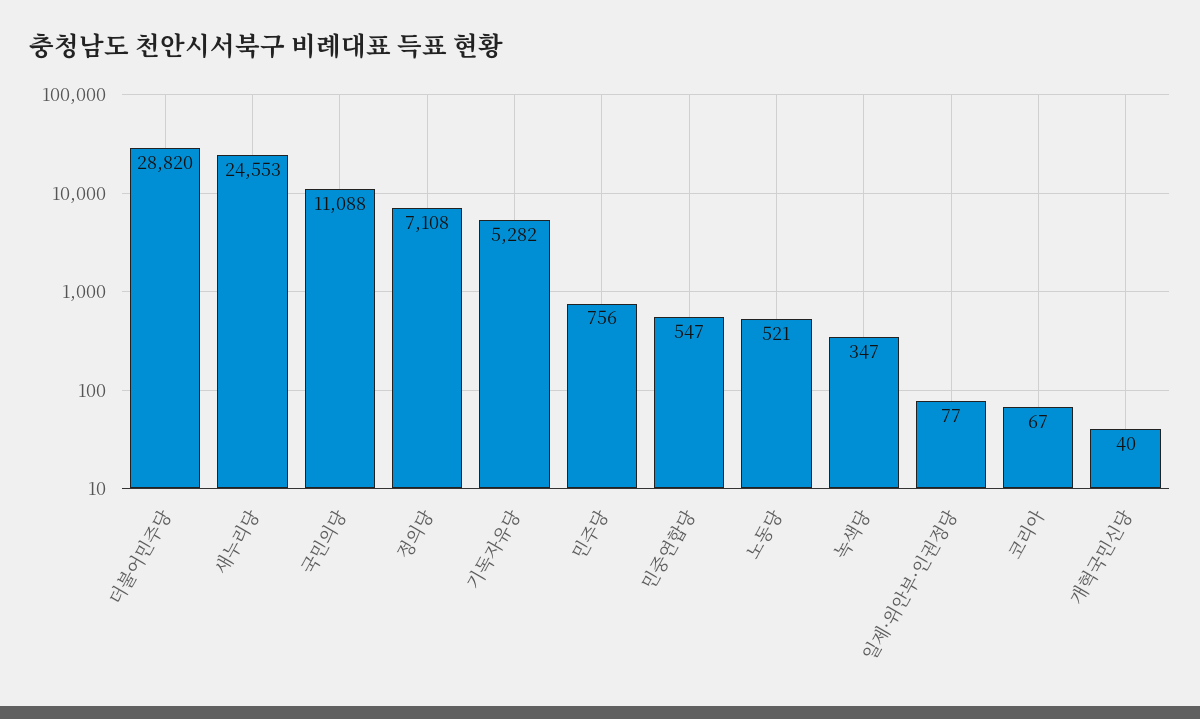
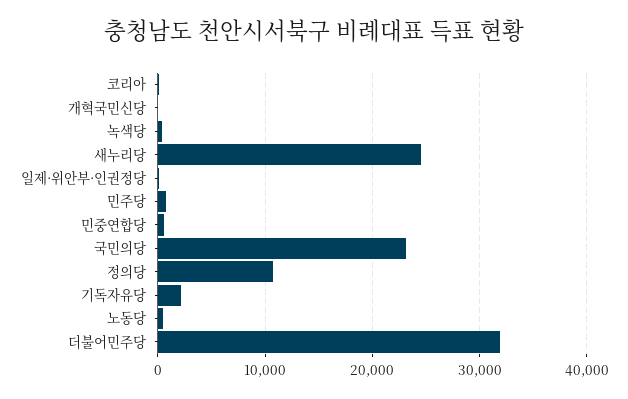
  {
-   "더불어민주당": 28820,
+   "더불어민주당": 32000,
    "새누리당": 24553,
-   "국민의당": 11088,
+   "국민의당": 23000,
-   "정의당": 7108,
+   "정의당": 11000,
-   "기독자유당": 5282,
+   "기독자유당": 2000,
    "민주당": 756,
    "민중연합당": 547,
    "노동당": 521,
    "녹색당": 347,
    "일제·위안부·인권정당": 77,
    "코리아": 67,
    "개혁국민신당": 40
  }

